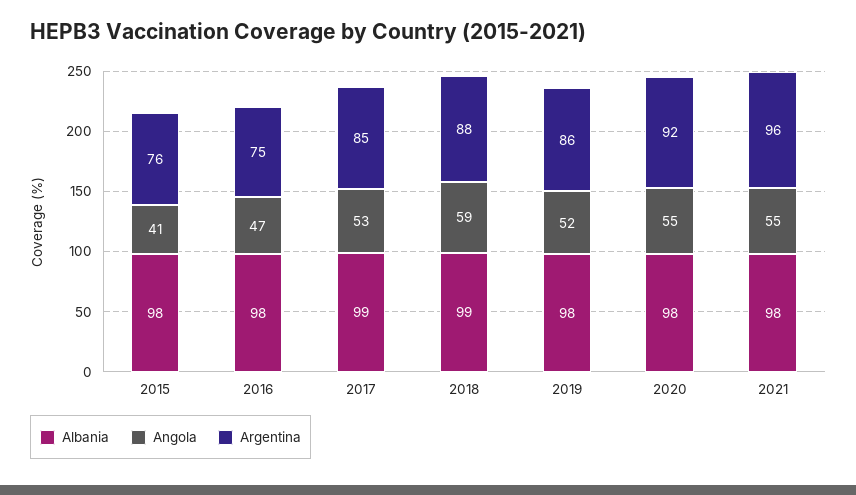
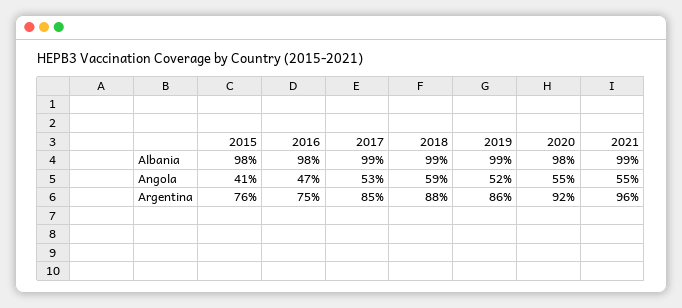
  {
    "Albania": {
      "2015": 98,
      "2016": 98,
      "2017": 99,
      "2018": 99,
-     "2019": 98,
+     "2019": 99,
      "2020": 98,
-     "2021": 98
+     "2021": 99
    },
    "Angola": {
      "2015": 41,
      "2016": 47,
      "2017": 53,
      "2018": 59,
      "2019": 52,
      "2020": 55,
      "2021": 55
    },
    "Argentina": {
      "2015": 76,
      "2016": 75,
      "2017": 85,
      "2018": 88,
      "2019": 86,
      "2020": 92,
      "2021": 96
    }
  }

